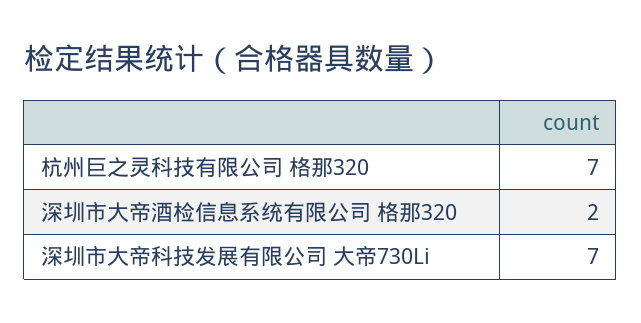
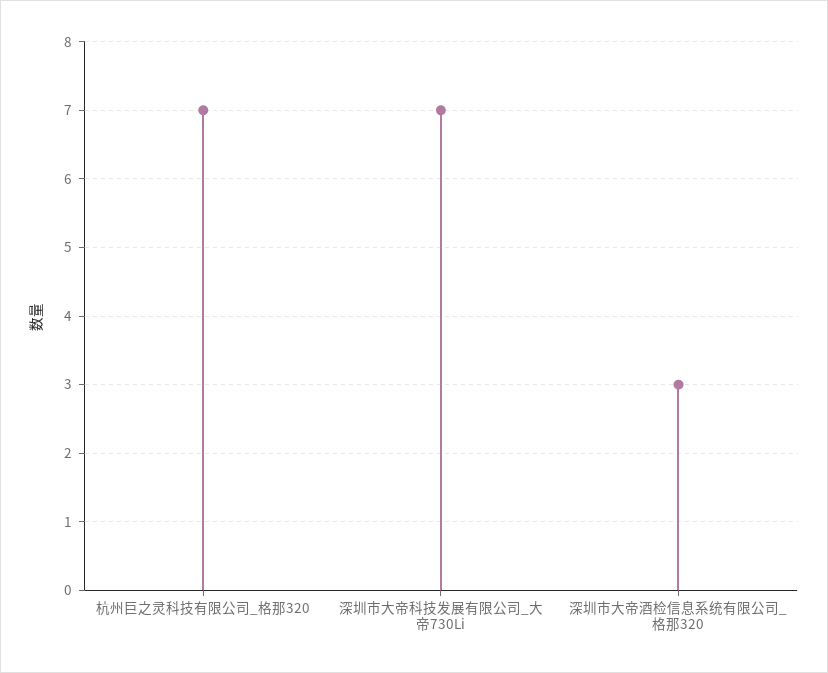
  {
    "杭州巨之灵科技有限公司 格那320": 7,
-   "深圳市大帝酒检信息系统有限公司 格那320": 2,
+   "深圳市大帝酒检信息系统有限公司 格那320": 3,
    "深圳市大帝科技发展有限公司 大帝730Li": 7
  }

